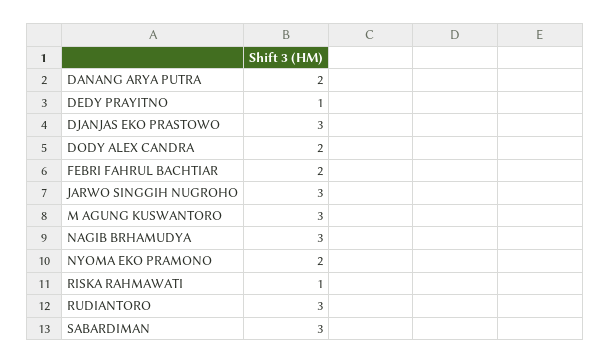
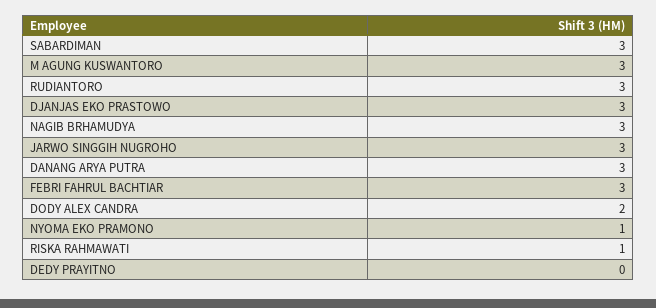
  {
-   "DANANG ARYA PUTRA": 2,
+   "DANANG ARYA PUTRA": 3,
-   "DEDY PRAYITNO": 1,
+   "DEDY PRAYITNO": 0,
    "DJANJAS EKO PRASTOWO": 3,
    "DODY ALEX CANDRA": 2,
-   "FEBRI FAHRUL BACHTIAR": 2,
+   "FEBRI FAHRUL BACHTIAR": 3,
    "JARWO SINGGIH NUGROHO": 3,
    "M AGUNG KUSWANTORO": 3,
    "NAGIB BRHAMUDYA": 3,
-   "NYOMA EKO PRAMONO": 2,
+   "NYOMA EKO PRAMONO": 1,
    "RISKA RAHMAWATI": 1,
    "RUDIANTORO": 3,
    "SABARDIMAN": 3
  }

